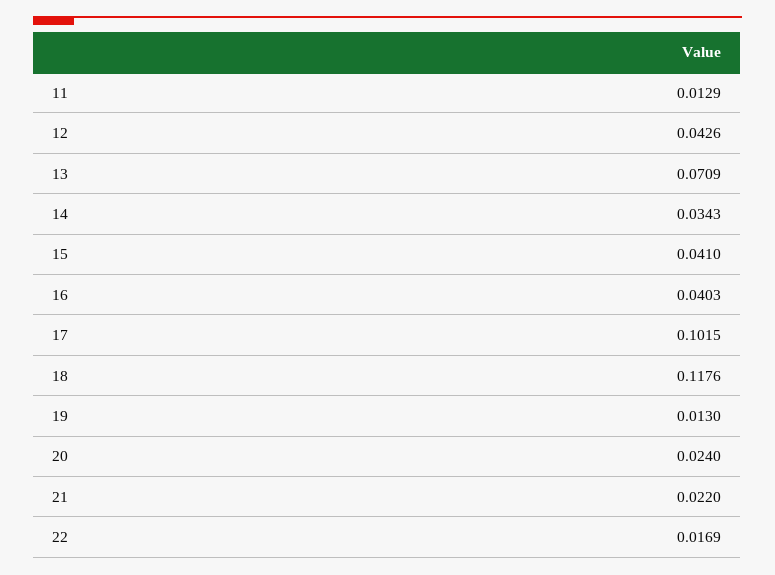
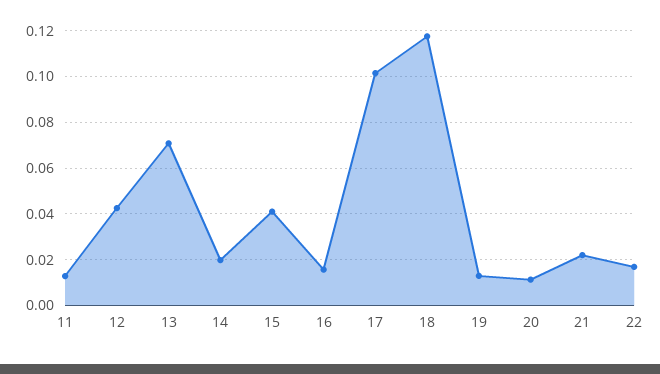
  {
    "11": 0.0129,
    "12": 0.0426,
    "13": 0.0709,
-   "14": 0.0343,
+   "14": 0.02,
    "15": 0.041,
-   "16": 0.0403,
+   "16": 0.015,
    "17": 0.1015,
    "18": 0.1176,
    "19": 0.013,
-   "20": 0.024,
+   "20": 0.01,
    "21": 0.022,
    "22": 0.0169
  }

